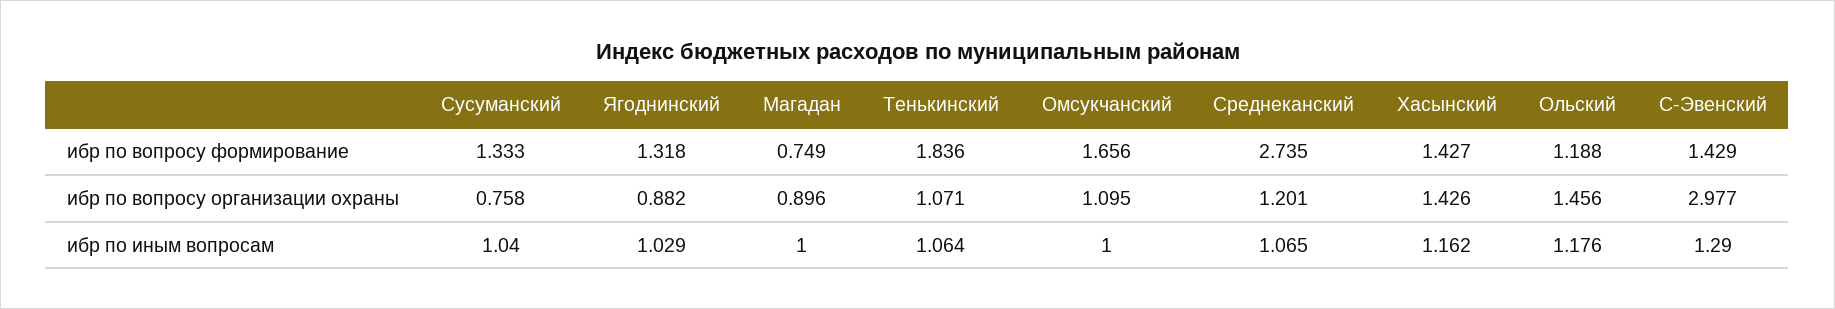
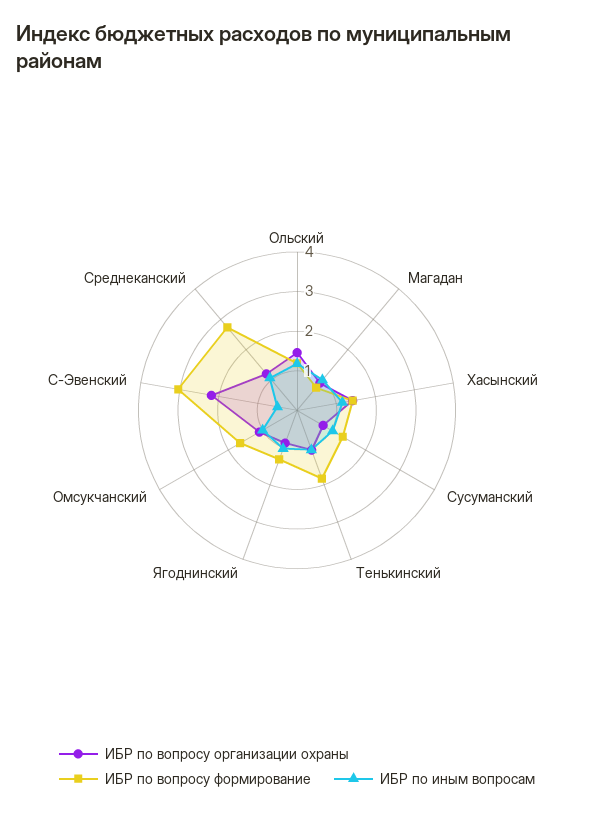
  {
    "ибр по вопросу формирование": {
      "Сусуманский": 1.333,
      "Ягоднинский": 1.318,
      "Магадан": 0.749,
      "Тенькинский": 1.836,
      "Омсукчанский": 1.656,
      "Среднеканский": 2.735,
      "Хасынский": 1.427,
      "Ольский": 1.188,
-     "С-Эвенский": 1.429
+     "С-Эвенский": 3
    },
    "ибр по вопросу организации охраны": {
      "Сусуманский": 0.758,
      "Ягоднинский": 0.882,
      "Магадан": 0.896,
      "Тенькинский": 1.071,
      "Омсукчанский": 1.095,
      "Среднеканский": 1.201,
      "Хасынский": 1.426,
      "Ольский": 1.456,
-     "С-Эвенский": 2.977
+     "С-Эвенский": 2.25
    },
    "ибр по иным вопросам": {
      "Сусуманский": 1.04,
      "Ягоднинский": 1.029,
      "Магадан": 1,
      "Тенькинский": 1.064,
      "Омсукчанский": 1,
      "Среднеканский": 1.065,
      "Хасынский": 1.162,
      "Ольский": 1.176,
-     "С-Эвенский": 1.29
+     "С-Эвенский": 0.5
    }
  }

